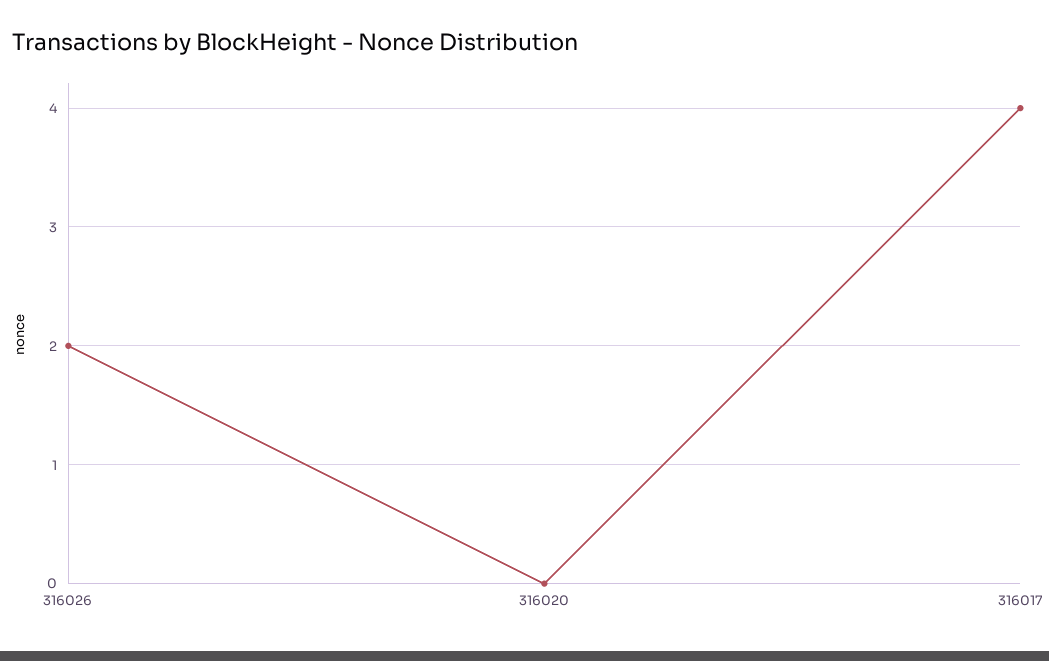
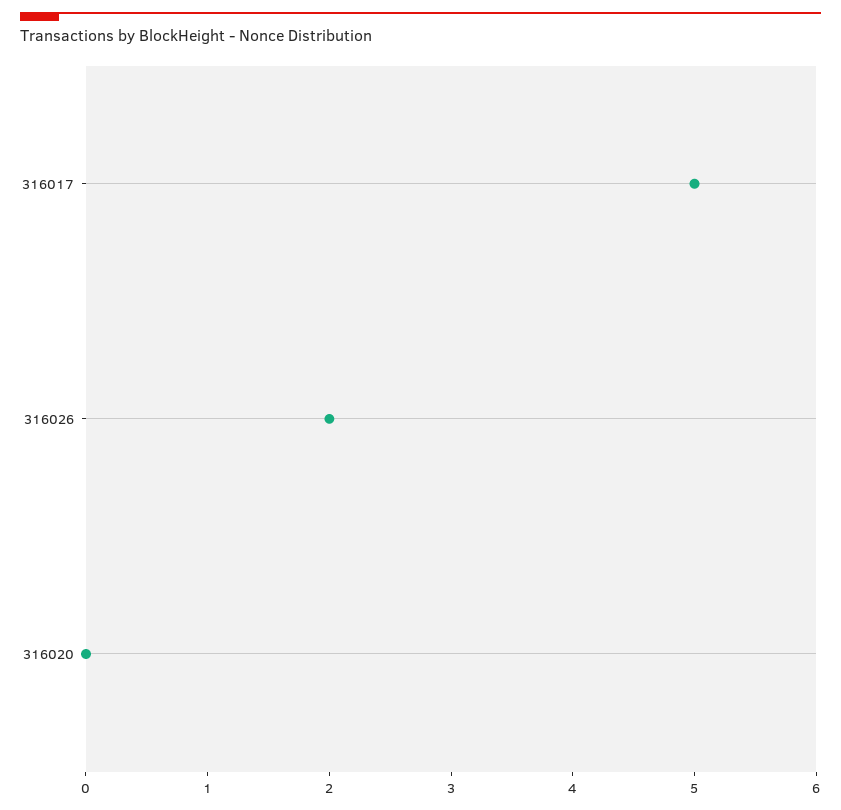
  {
    "316026": 2,
    "316020": 0,
-   "316017": 4
+   "316017": 5
  }

